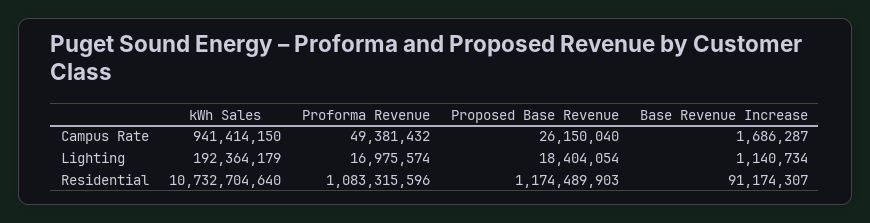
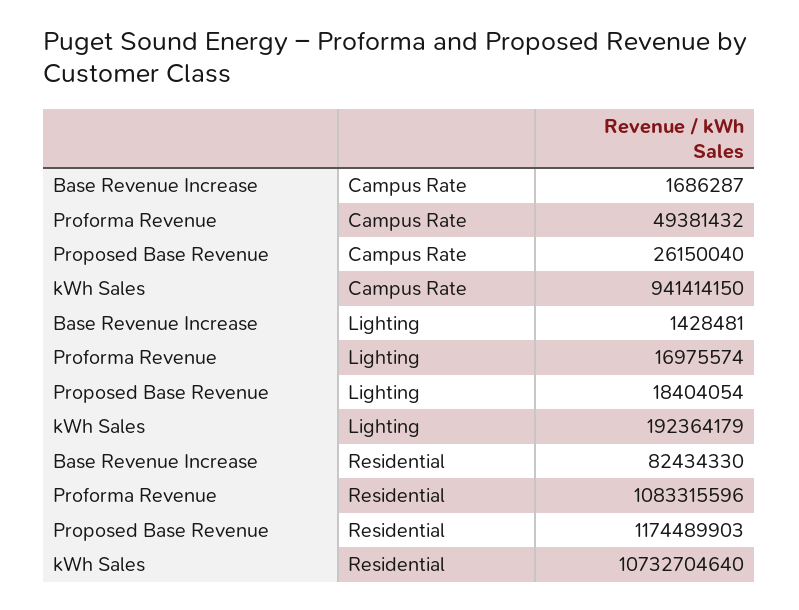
  {
    "kWh Sales": {
      "Campus Rate": 941414150,
      "Lighting": 192364179,
      "Residential": 10732704640
    },
    "Proforma Revenue": {
      "Campus Rate": 49381432,
      "Lighting": 16975574,
      "Residential": 1083315596
    },
    "Proposed Base Revenue": {
      "Campus Rate": 26150040,
      "Lighting": 18404054,
      "Residential": 1174489903
    },
    "Base Revenue Increase": {
      "Campus Rate": 1686287,
-     "Lighting": 1140734,
+     "Lighting": 1428481,
-     "Residential": 91174307
+     "Residential": 82434330
    }
  }

